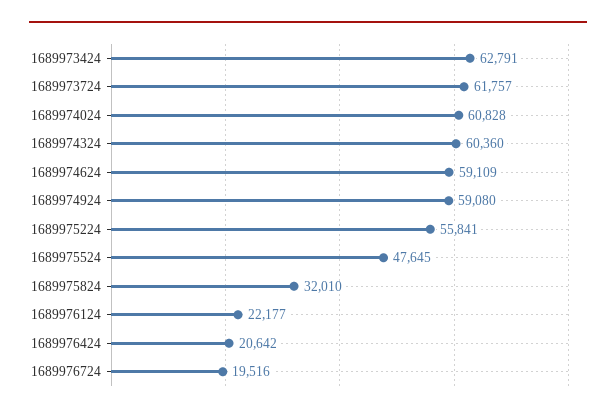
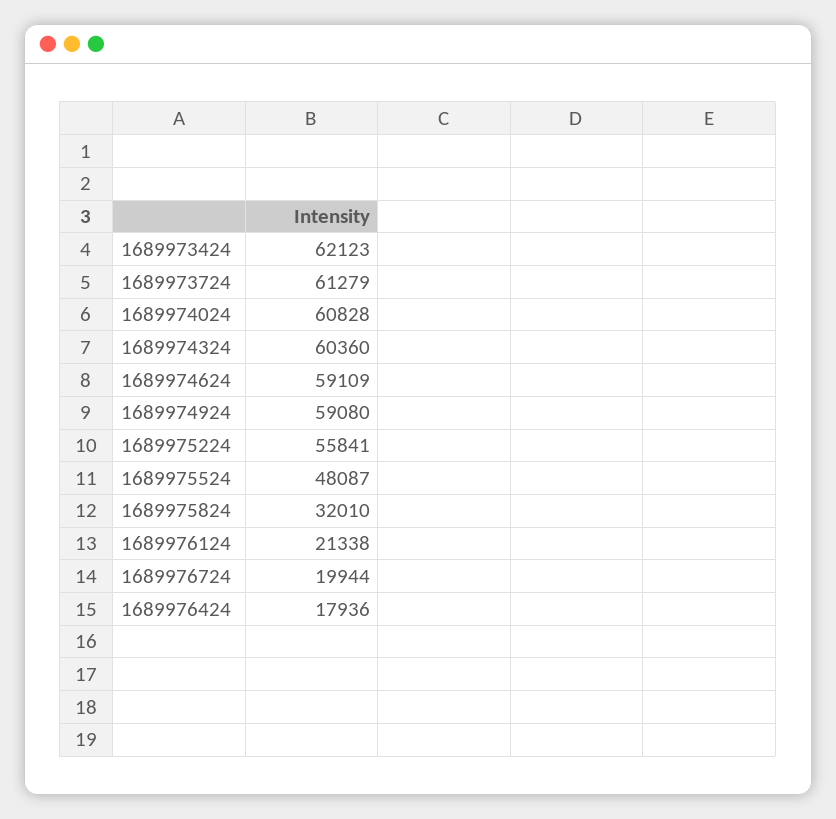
  {
-   "1689973424": 62791,
+   "1689973424": 62123,
-   "1689973724": 61757,
+   "1689973724": 61279,
    "1689974024": 60828,
    "1689974324": 60360,
    "1689974624": 59109,
    "1689974924": 59080,
    "1689975224": 55841,
-   "1689975524": 47645,
+   "1689975524": 48087,
    "1689975824": 32010,
-   "1689976124": 22177,
+   "1689976124": 21338,
-   "1689976424": 20642,
+   "1689976424": 17936,
-   "1689976724": 19516
+   "1689976724": 19944
  }

